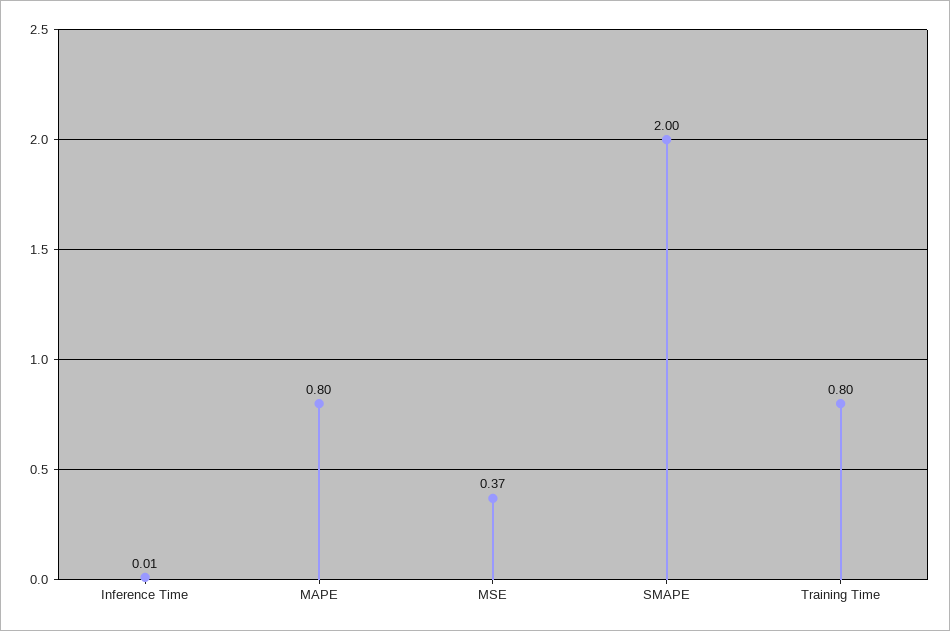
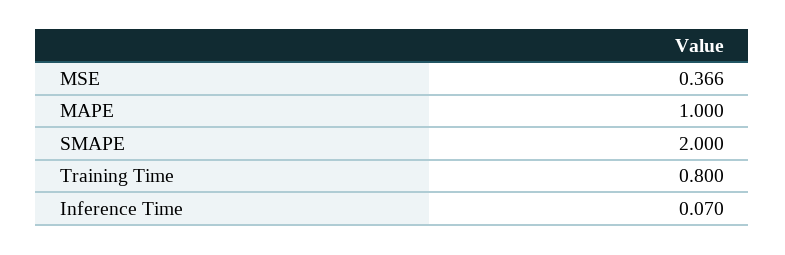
  {
-   "Inference Time": 0.01,
+   "Inference Time": 0.07,
-   "MAPE": 0.8,
+   "MAPE": 1,
    "MSE": 0.366,
    "SMAPE": 2,
    "Training Time": 0.8
  }

